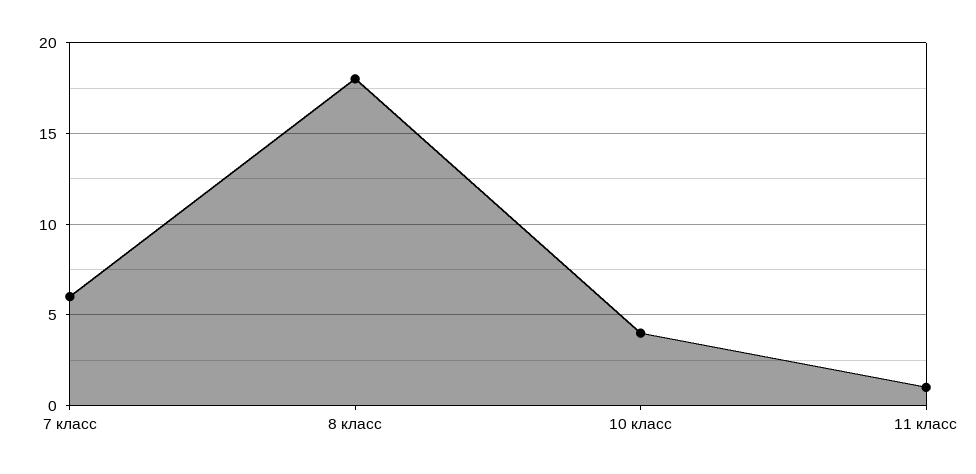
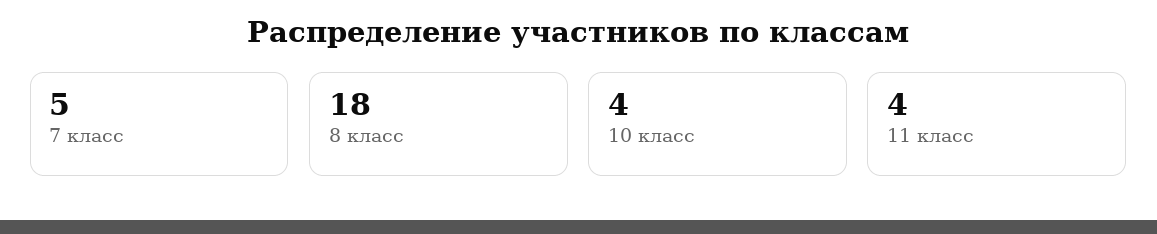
  {
-   "7 класс": 6,
+   "7 класс": 5,
    "8 класс": 18,
    "10 класс": 4,
-   "11 класс": 1
+   "11 класс": 4
  }

